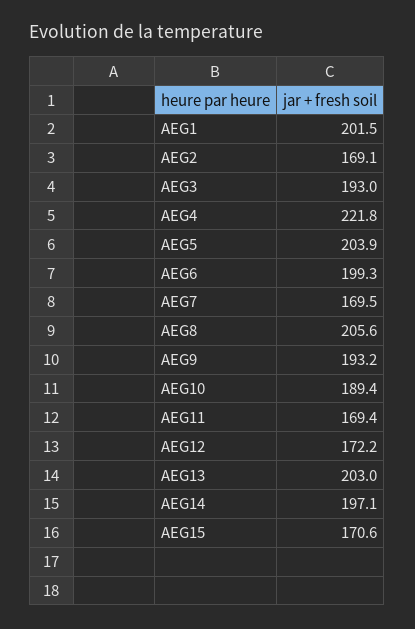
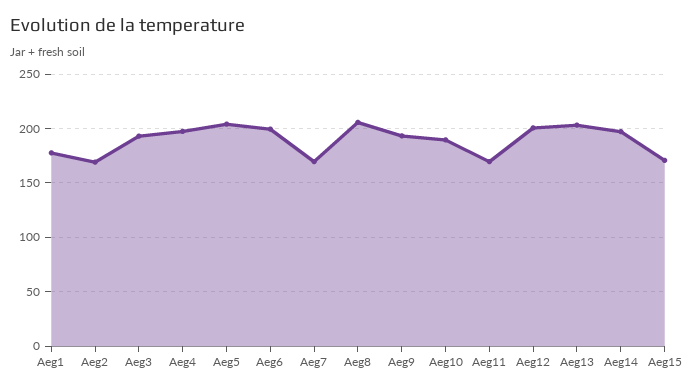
  {
-   "AEG1": 201.5,
+   "AEG1": 180,
    "AEG2": 169.1,
    "AEG3": 193,
-   "AEG4": 221.8,
+   "AEG4": 200,
    "AEG5": 203.9,
    "AEG6": 199.3,
    "AEG7": 169.5,
    "AEG8": 205.6,
    "AEG9": 193.2,
    "AEG10": 189.4,
    "AEG11": 169.4,
-   "AEG12": 172.2,
+   "AEG12": 200,
    "AEG13": 203,
    "AEG14": 197.1,
    "AEG15": 170.6
  }

